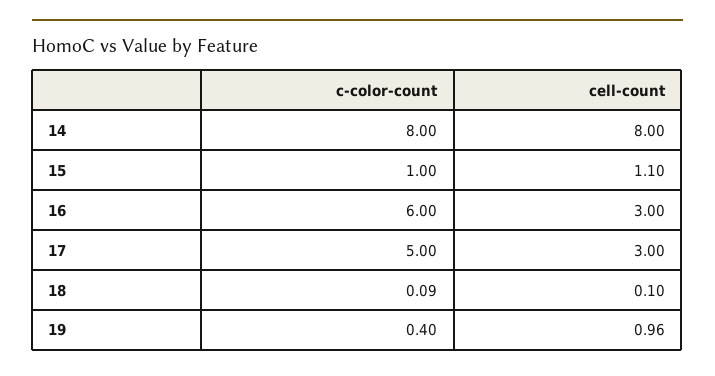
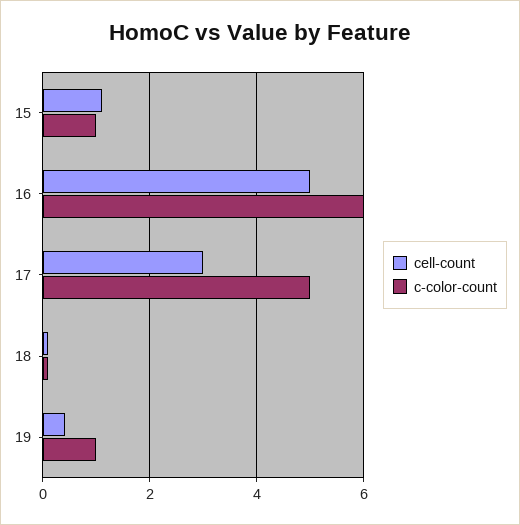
  {
    "c-color-count": {
-     "14": 8,
      "15": 1,
      "16": 6,
      "17": 5,
      "18": 0.09,
-     "19": 0.4
+     "19": 1
    },
    "cell-count": {
-     "14": 8,
      "15": 1.1,
-     "16": 3,
+     "16": 5,
      "17": 3,
      "18": 0.1,
-     "19": 0.96
+     "19": 0.4
    }
  }

